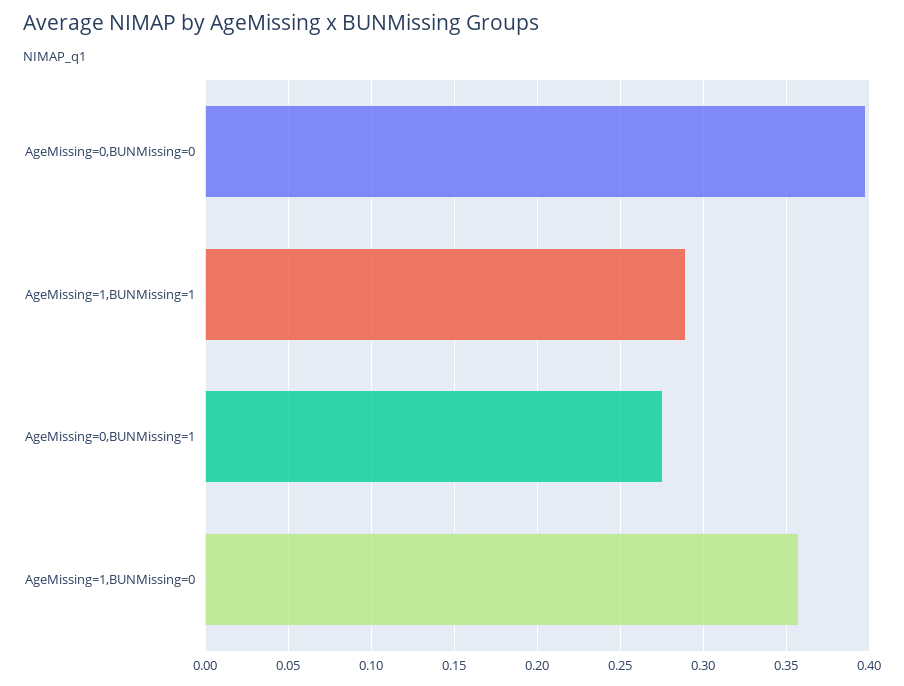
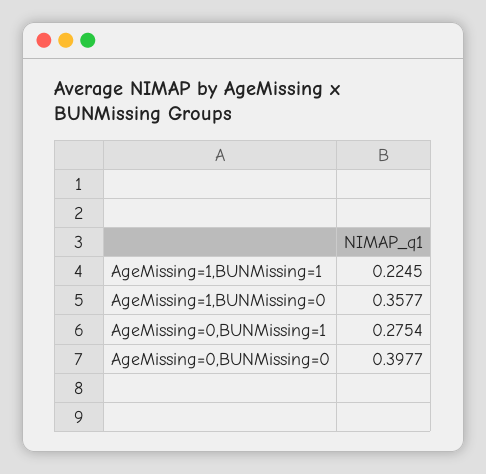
  {
    "AgeMissing=0,BUNMissing=0": 0.3977,
-   "AgeMissing=1,BUNMissing=1": 0.29,
+   "AgeMissing=1,BUNMissing=1": 0.2245,
    "AgeMissing=0,BUNMissing=1": 0.2754,
    "AgeMissing=1,BUNMissing=0": 0.3577
  }

